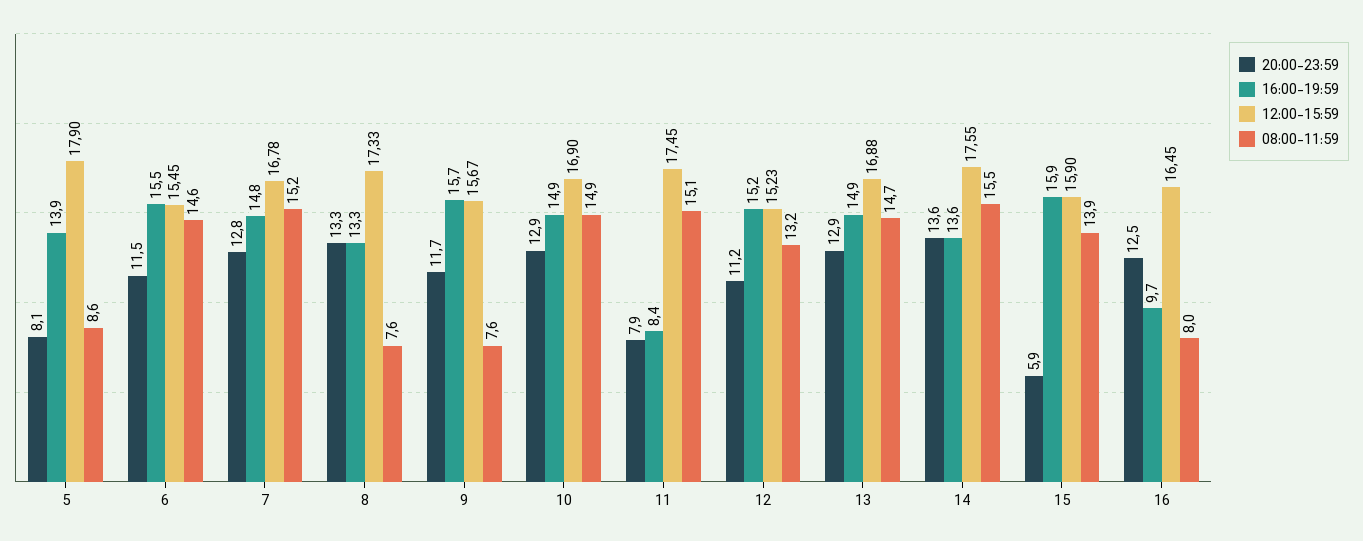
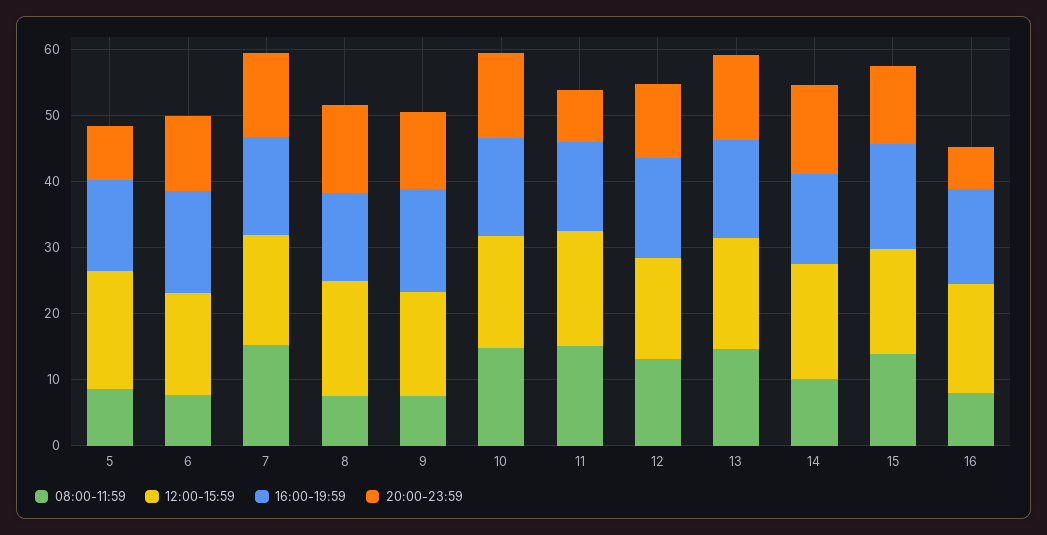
  {
    "20:00-23:59": {
      "5": 8.1,
      "6": 11.5,
      "7": 12.8,
      "8": 13.3,
      "9": 11.7,
      "10": 12.9,
      "11": 7.9,
      "12": 11.2,
      "13": 12.9,
      "14": 13.6,
-     "15": 5.9,
+     "15": 12,
-     "16": 12.5
+     "16": 6
    },
    "16:00-19:59": {
      "5": 13.9,
      "6": 15.5,
      "7": 14.8,
      "8": 13.3,
      "9": 15.7,
      "10": 14.9,
-     "11": 8.4,
+     "11": 14,
      "12": 15.2,
      "13": 14.9,
      "14": 13.6,
      "15": 15.9,
-     "16": 9.7
+     "16": 14
    },
    "12:00-15:59": {
      "5": 17.9,
      "6": 15.45,
      "7": 16.78,
      "8": 17.33,
      "9": 15.67,
      "10": 16.9,
      "11": 17.45,
      "12": 15.23,
      "13": 16.88,
      "14": 17.55,
      "15": 15.9,
      "16": 16.45
    },
    "08:00-11:59": {
      "5": 8.6,
-     "6": 14.6,
+     "6": 8,
      "7": 15.2,
      "8": 7.6,
      "9": 7.6,
      "10": 14.9,
      "11": 15.1,
      "12": 13.2,
      "13": 14.7,
-     "14": 15.5,
+     "14": 10,
      "15": 13.9,
      "16": 8
    }
  }

